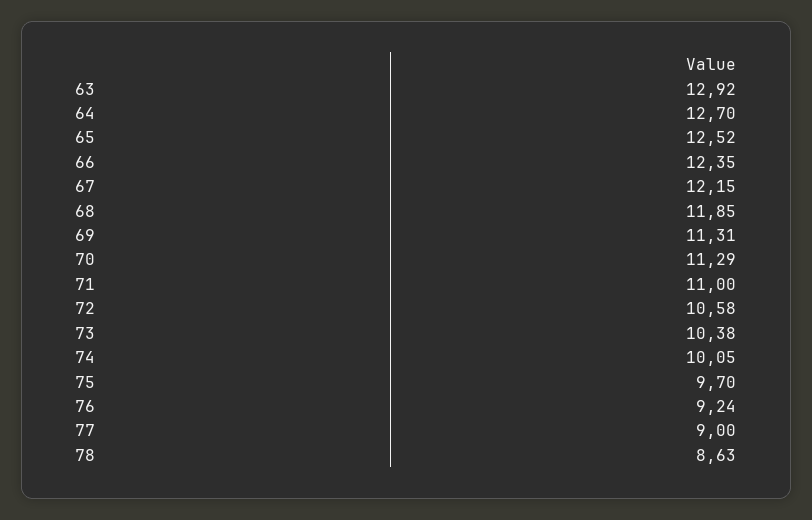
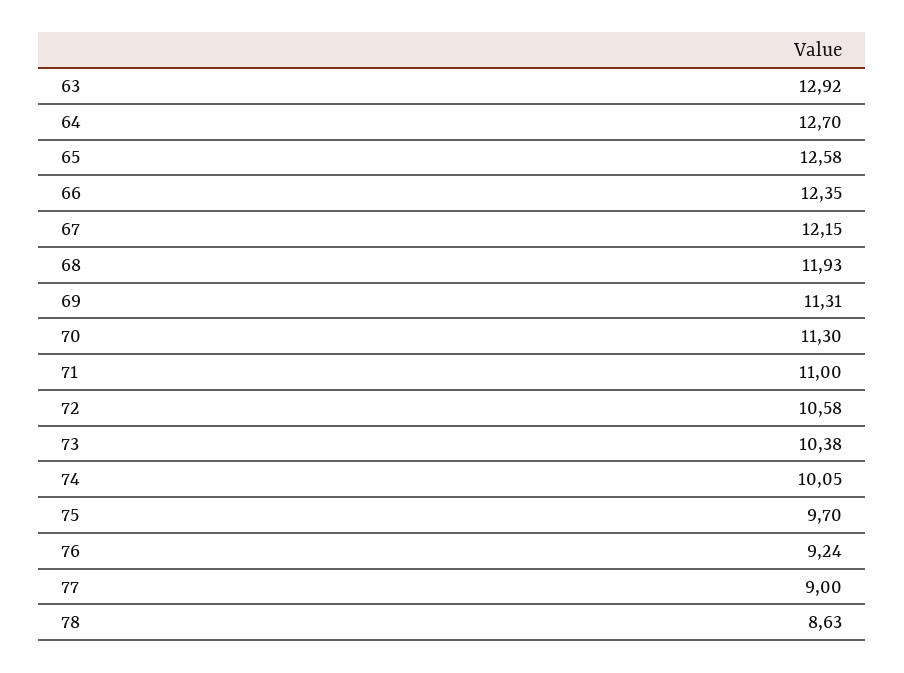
  {
    "63": 12.92,
    "64": 12.7,
-   "65": 12.52,
+   "65": 12.58,
    "66": 12.35,
    "67": 12.15,
-   "68": 11.85,
+   "68": 11.93,
    "69": 11.31,
-   "70": 11.29,
+   "70": 11.3,
    "71": 11,
    "72": 10.58,
    "73": 10.38,
    "74": 10.05,
    "75": 9.7,
    "76": 9.24,
    "77": 9,
    "78": 8.63
  }

